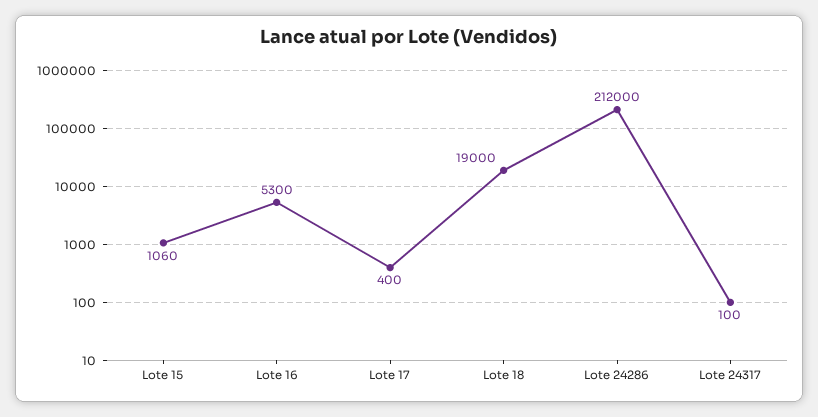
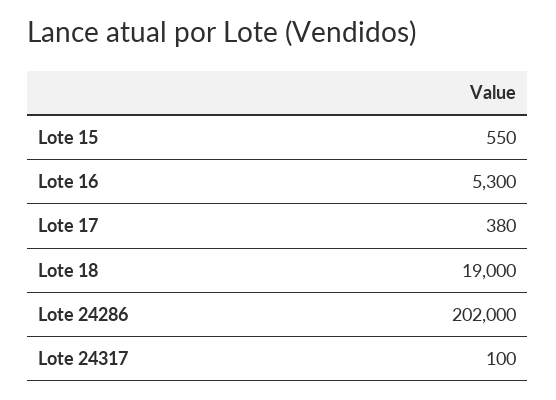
  {
-   "Lote 15": 1060,
+   "Lote 15": 550,
    "Lote 16": 5300,
-   "Lote 17": 400,
+   "Lote 17": 380,
    "Lote 18": 19000,
-   "Lote 24286": 212000,
+   "Lote 24286": 202000,
    "Lote 24317": 100
  }

